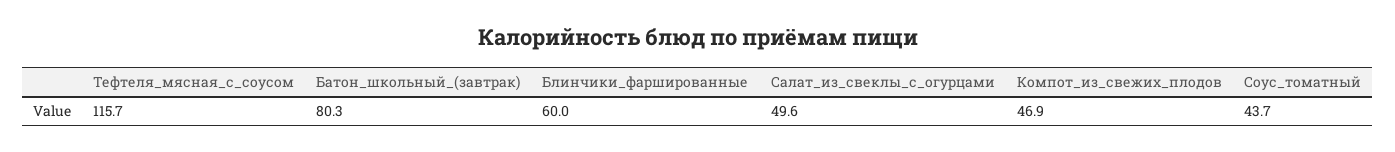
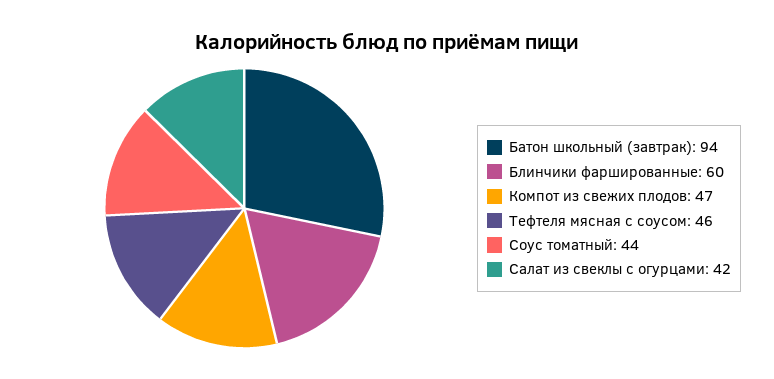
  {
-   "Тефтеля_мясная_с_соусом": 115.7,
+   "Тефтеля_мясная_с_соусом": 46,
-   "Батон_школьный_(завтрак)": 80.3,
+   "Батон_школьный_(завтрак)": 94,
    "Блинчики_фаршированные": 60,
-   "Салат_из_свеклы_с_огурцами": 49.6,
+   "Салат_из_свеклы_с_огурцами": 42,
    "Компот_из_свежих_плодов": 46.9,
    "Соус_томатный": 43.7
  }

